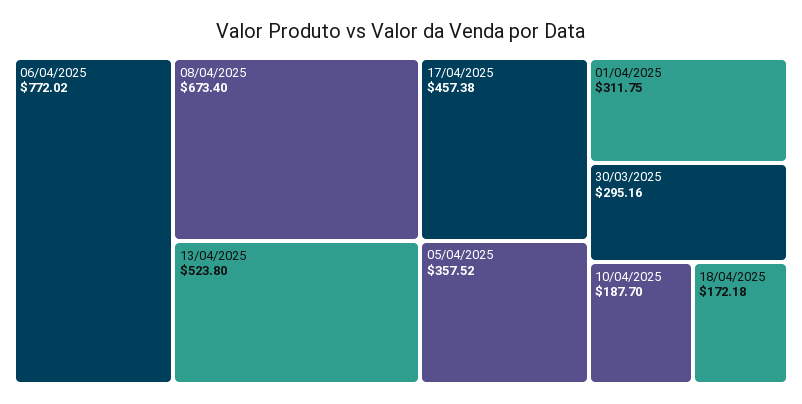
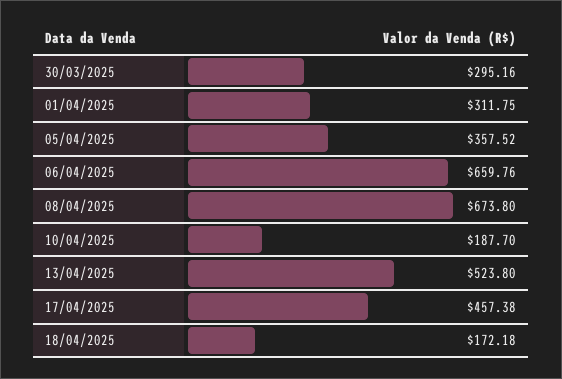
  {
-   "06/04/2025": 772.02,
+   "06/04/2025": 659.76,
-   "08/04/2025": 673.4,
+   "08/04/2025": 673.8,
    "13/04/2025": 523.8,
    "17/04/2025": 457.38,
    "05/04/2025": 357.52,
    "01/04/2025": 311.75,
    "30/03/2025": 295.16,
    "10/04/2025": 187.7,
    "18/04/2025": 172.18
  }

